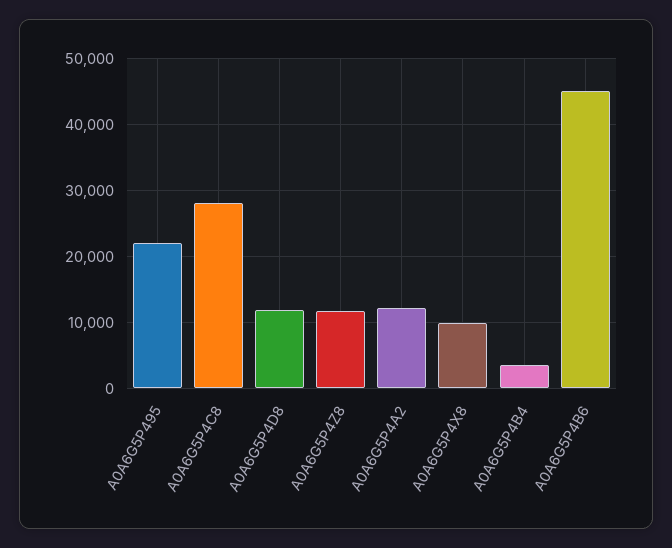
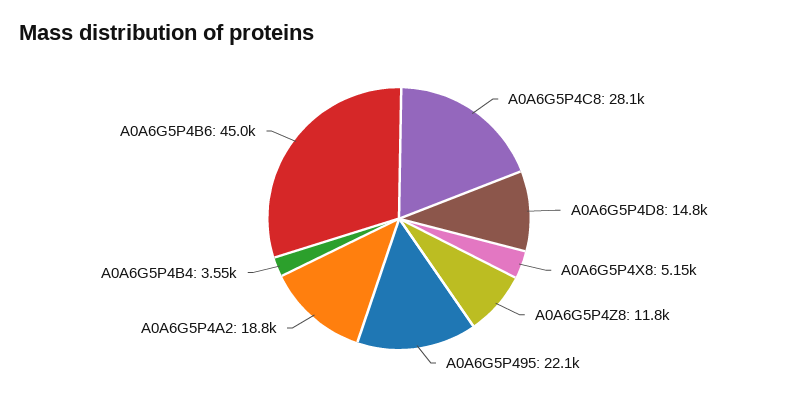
  {
    "A0A6G5P495": 22100,
    "A0A6G5P4C8": 28100,
-   "A0A6G5P4D8": 12000,
+   "A0A6G5P4D8": 14800,
    "A0A6G5P4Z8": 11800,
-   "A0A6G5P4A2": 12000,
+   "A0A6G5P4A2": 18800,
-   "A0A6G5P4X8": 10000,
+   "A0A6G5P4X8": 5150,
    "A0A6G5P4B4": 3550,
    "A0A6G5P4B6": 45000
  }

